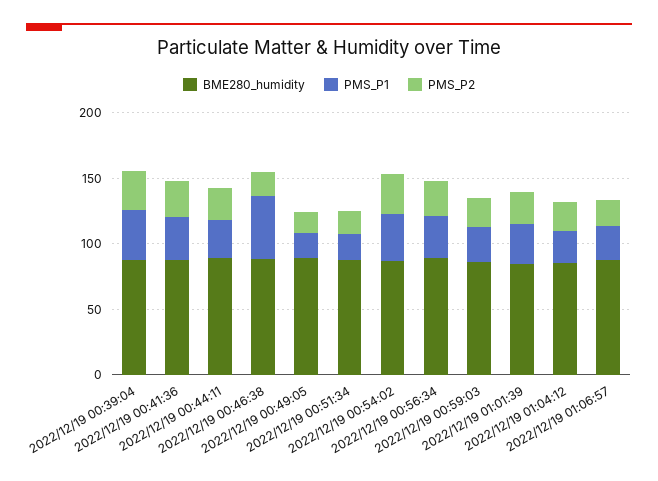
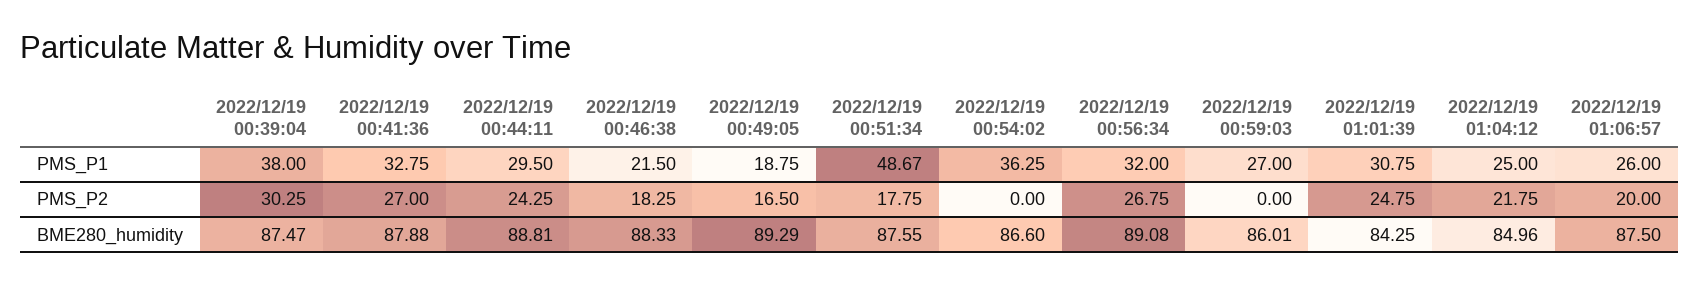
  {
    "BME280_humidity": {
      "2022/12/19 00:39:04": 87.47,
      "2022/12/19 00:41:36": 87.88,
      "2022/12/19 00:44:11": 88.81,
      "2022/12/19 00:46:38": 88.33,
      "2022/12/19 00:49:05": 89.29,
      "2022/12/19 00:51:34": 87.55,
      "2022/12/19 00:54:02": 86.6,
      "2022/12/19 00:56:34": 89.08,
      "2022/12/19 00:59:03": 86.01,
      "2022/12/19 01:01:39": 84.25,
      "2022/12/19 01:04:12": 84.96,
      "2022/12/19 01:06:57": 87.5
    },
    "PMS_P1": {
      "2022/12/19 00:39:04": 38,
      "2022/12/19 00:41:36": 32.75,
      "2022/12/19 00:44:11": 29.5,
-     "2022/12/19 00:46:38": 50,
+     "2022/12/19 00:46:38": 21.5,
      "2022/12/19 00:49:05": 18.75,
-     "2022/12/19 00:51:34": 20,
+     "2022/12/19 00:51:34": 48.67,
      "2022/12/19 00:54:02": 36.25,
      "2022/12/19 00:56:34": 32,
      "2022/12/19 00:59:03": 27,
      "2022/12/19 01:01:39": 30.75,
      "2022/12/19 01:04:12": 25,
      "2022/12/19 01:06:57": 26
    },
    "PMS_P2": {
      "2022/12/19 00:39:04": 30.25,
      "2022/12/19 00:41:36": 27,
      "2022/12/19 00:44:11": 24.25,
      "2022/12/19 00:46:38": 18.25,
      "2022/12/19 00:49:05": 16.5,
      "2022/12/19 00:51:34": 17.75,
-     "2022/12/19 00:54:02": 30,
+     "2022/12/19 00:54:02": 0,
      "2022/12/19 00:56:34": 26.75,
-     "2022/12/19 00:59:03": 20,
+     "2022/12/19 00:59:03": 0,
      "2022/12/19 01:01:39": 24.75,
      "2022/12/19 01:04:12": 21.75,
      "2022/12/19 01:06:57": 20
    }
  }

